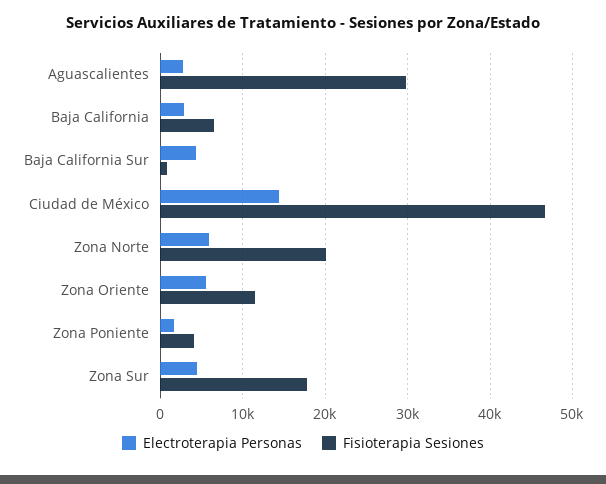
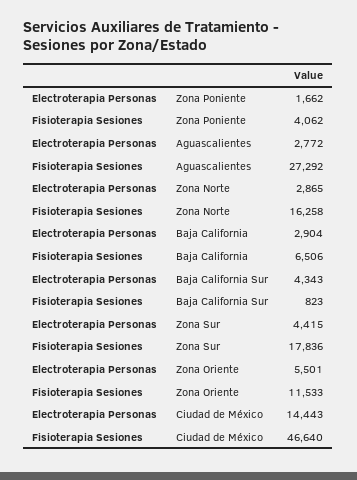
  {
    "Electroterapia Personas": {
      "Aguascalientes": 2772,
      "Baja California": 2904,
      "Baja California Sur": 4343,
      "Ciudad de México": 14443,
-     "Zona Norte": 6000,
+     "Zona Norte": 2865,
      "Zona Oriente": 5501,
      "Zona Poniente": 1662,
      "Zona Sur": 4415
    },
    "Fisioterapia Sesiones": {
-     "Aguascalientes": 30000,
+     "Aguascalientes": 27292,
      "Baja California": 6506,
      "Baja California Sur": 823,
      "Ciudad de México": 46640,
-     "Zona Norte": 20000,
+     "Zona Norte": 16258,
      "Zona Oriente": 11533,
      "Zona Poniente": 4062,
      "Zona Sur": 17836
    }
  }

